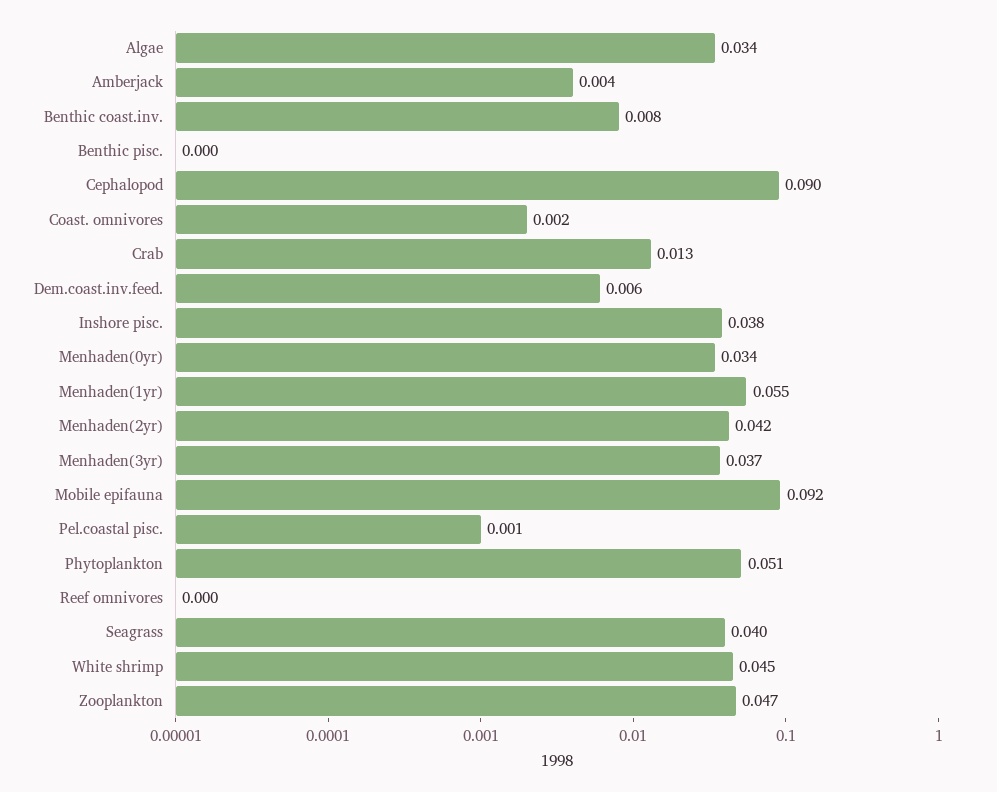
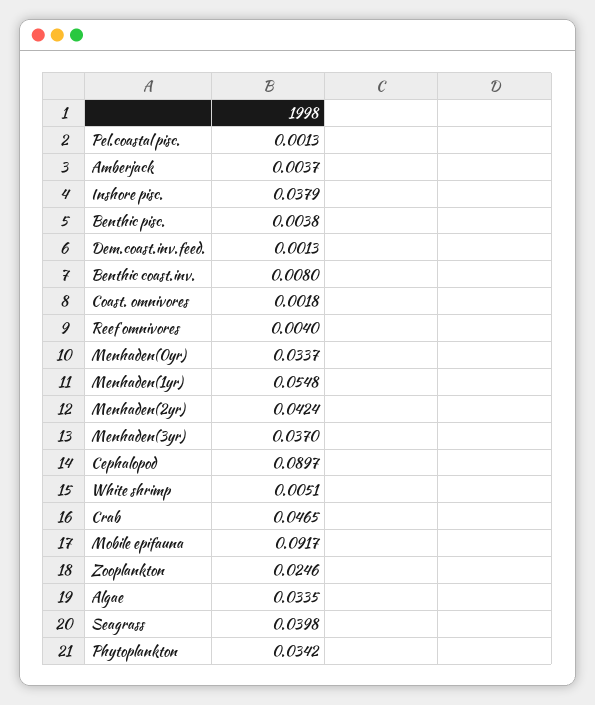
  {
    "Algae": 0.0335,
    "Amberjack": 0.0037,
    "Benthic coast.inv.": 0.008,
-   "Benthic pisc.": 0,
+   "Benthic pisc.": 0.0038,
    "Cephalopod": 0.0897,
    "Coast. omnivores": 0.0018,
-   "Crab": 0.013,
+   "Crab": 0.0465,
-   "Dem.coast.inv.feed.": 0.006,
+   "Dem.coast.inv.feed.": 0.0013,
    "Inshore pisc.": 0.0379,
    "Menhaden(0yr)": 0.0337,
    "Menhaden(1yr)": 0.0548,
    "Menhaden(2yr)": 0.0424,
    "Menhaden(3yr)": 0.037,
    "Mobile epifauna": 0.0917,
    "Pel.coastal pisc.": 0.0013,
-   "Phytoplankton": 0.051,
+   "Phytoplankton": 0.0342,
-   "Reef omnivores": 0,
+   "Reef omnivores": 0.004,
    "Seagrass": 0.0398,
-   "White shrimp": 0.045,
+   "White shrimp": 0.0051,
-   "Zooplankton": 0.047
+   "Zooplankton": 0.0246
  }

